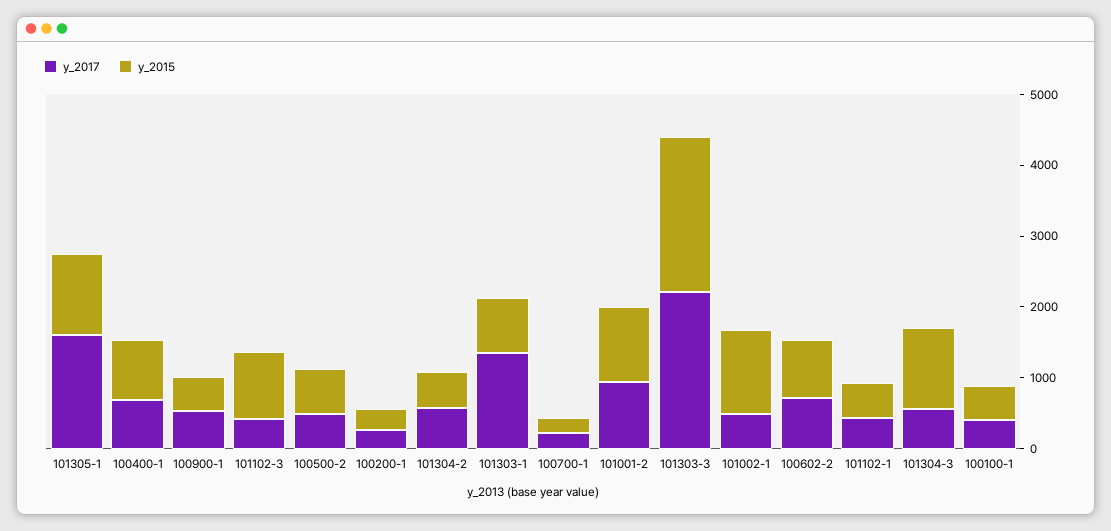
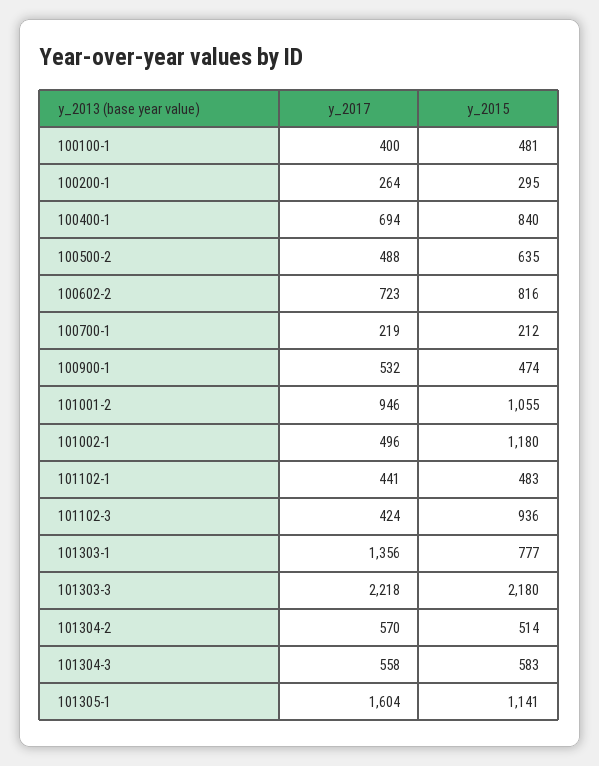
  {
    "y_2017": {
      "101305-1": 1604,
      "100400-1": 694,
      "100900-1": 532,
      "101102-3": 424,
      "100500-2": 488,
      "100200-1": 264,
      "101304-2": 570,
      "101303-1": 1356,
      "100700-1": 219,
      "101001-2": 946,
      "101303-3": 2218,
      "101002-1": 496,
      "100602-2": 723,
      "101102-1": 441,
      "101304-3": 558,
      "100100-1": 400
    },
    "y_2015": {
      "101305-1": 1141,
      "100400-1": 840,
      "100900-1": 474,
      "101102-3": 936,
      "100500-2": 635,
      "100200-1": 295,
      "101304-2": 514,
      "101303-1": 777,
      "100700-1": 212,
      "101001-2": 1055,
      "101303-3": 2180,
      "101002-1": 1180,
      "100602-2": 816,
      "101102-1": 483,
-     "101304-3": 1200,
+     "101304-3": 583,
      "100100-1": 481
    }
  }

